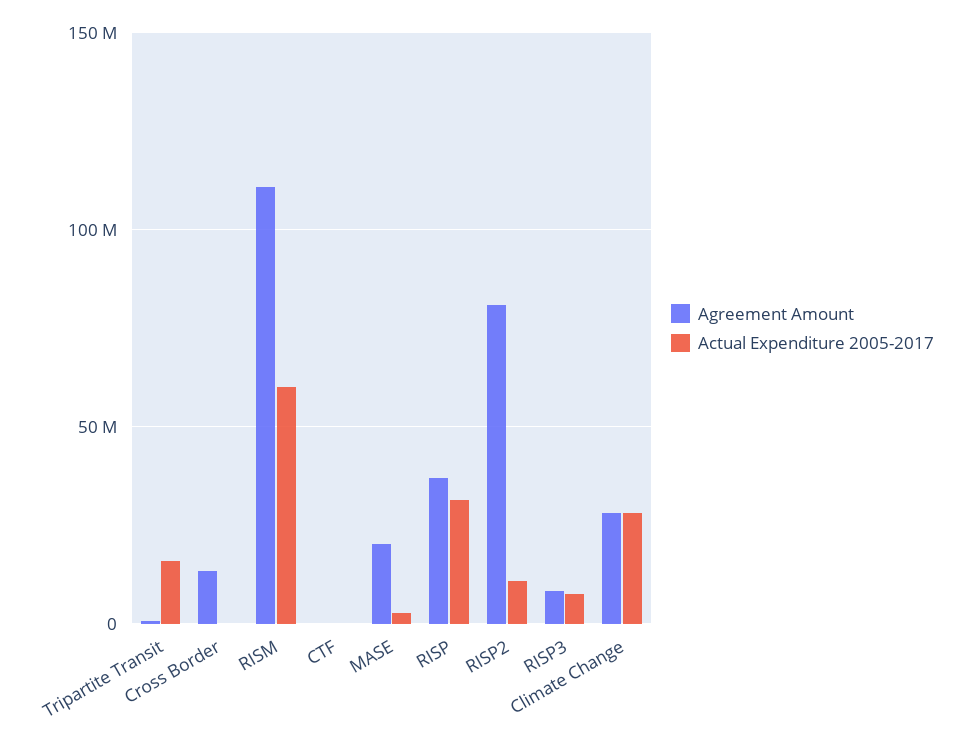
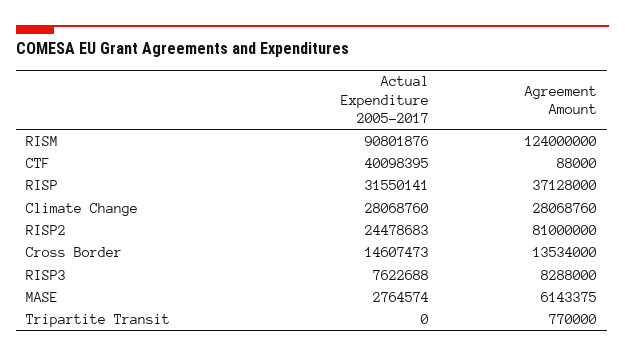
  {
    "Agreement Amount": {
      "Tripartite Transit": 770000,
      "Cross Border": 13534000,
-     "RISM": 110000000,
+     "RISM": 124000000,
      "CTF": 88000,
-     "MASE": 20000000,
+     "MASE": 6143375,
      "RISP": 37128000,
      "RISP2": 81000000,
      "RISP3": 8288000,
      "Climate Change": 28068760
    },
    "Actual Expenditure 2005-2017": {
-     "Tripartite Transit": 15000000,
+     "Tripartite Transit": 0,
-     "Cross Border": 0,
+     "Cross Border": 14607473,
-     "RISM": 60000000,
+     "RISM": 90801876,
-     "CTF": 0,
+     "CTF": 40098395,
      "MASE": 2764574,
      "RISP": 31550141,
-     "RISP2": 10000000,
+     "RISP2": 24478683,
      "RISP3": 7622688,
      "Climate Change": 28068760
    }
  }

